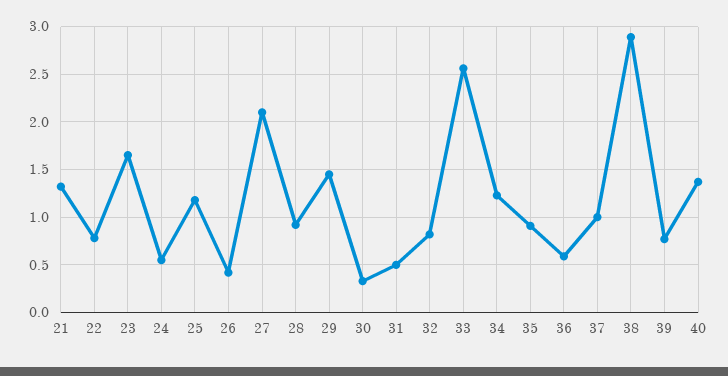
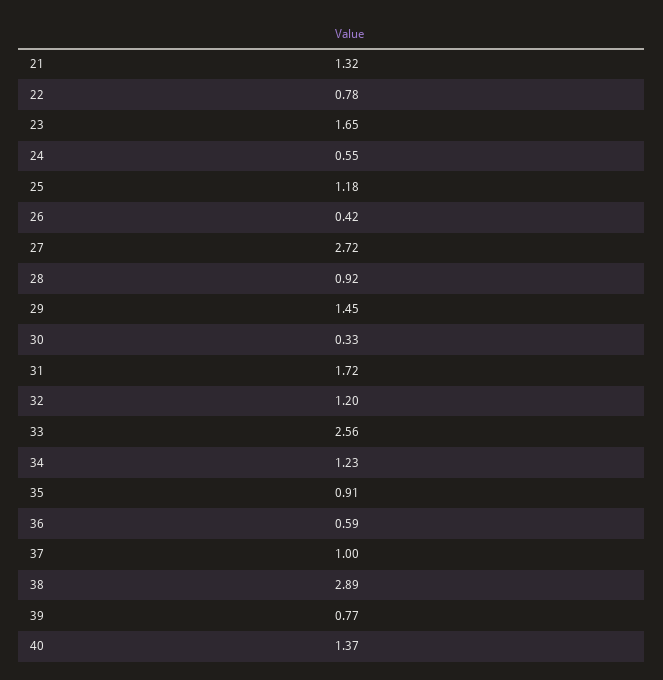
  {
    "21": 1.32,
    "22": 0.78,
    "23": 1.65,
    "24": 0.55,
    "25": 1.18,
    "26": 0.42,
-   "27": 2.1,
+   "27": 2.72,
    "28": 0.92,
    "29": 1.45,
    "30": 0.33,
-   "31": 0.5,
+   "31": 1.72,
-   "32": 0.8,
+   "32": 1.2,
    "33": 2.56,
    "34": 1.23,
    "35": 0.91,
    "36": 0.59,
    "37": 1,
    "38": 2.89,
    "39": 0.77,
    "40": 1.37
  }

